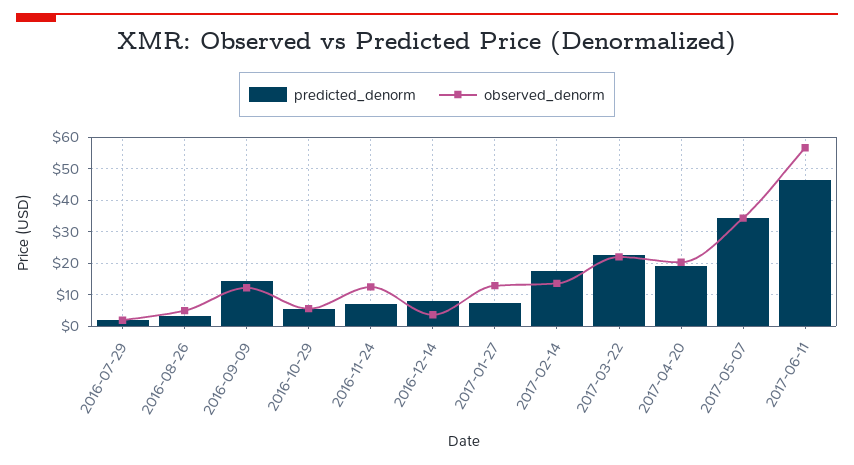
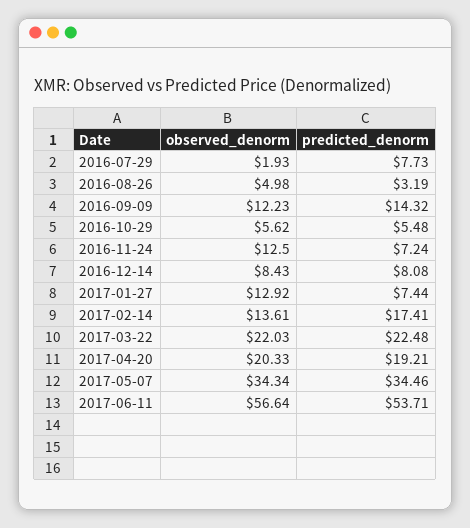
  {
    "predicted_denorm": {
-     "2016-07-29": 2,
+     "2016-07-29": 7.73,
      "2016-08-26": 3.19,
      "2016-09-09": 14.32,
      "2016-10-29": 5.48,
      "2016-11-24": 7.24,
      "2016-12-14": 8.08,
      "2017-01-27": 7.44,
      "2017-02-14": 17.41,
      "2017-03-22": 22.48,
      "2017-04-20": 19.21,
      "2017-05-07": 34.46,
-     "2017-06-11": 46
+     "2017-06-11": 53.71
    },
    "observed_denorm": {
      "2016-07-29": 1.93,
      "2016-08-26": 4.98,
      "2016-09-09": 12.23,
      "2016-10-29": 5.62,
      "2016-11-24": 12.5,
-     "2016-12-14": 4,
+     "2016-12-14": 8.43,
      "2017-01-27": 12.92,
      "2017-02-14": 13.61,
      "2017-03-22": 22.03,
      "2017-04-20": 20.33,
      "2017-05-07": 34.34,
      "2017-06-11": 56.64
    }
  }

